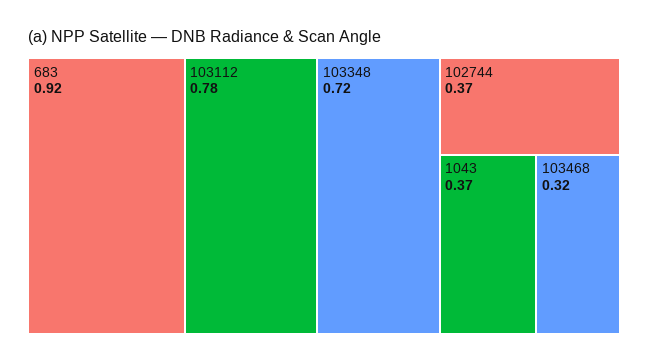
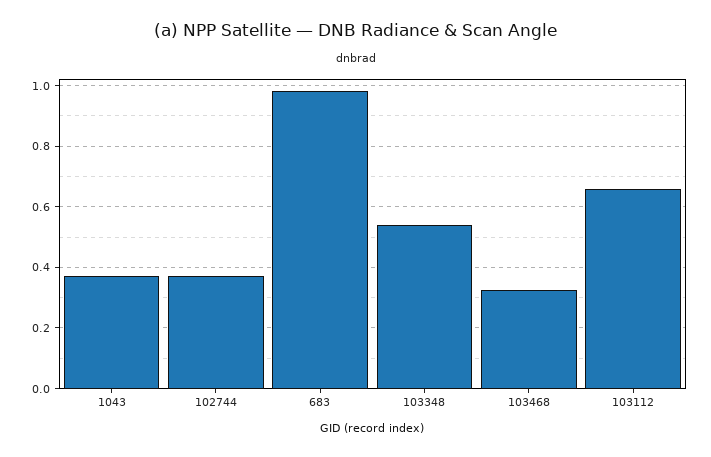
  {
-   "683": 0.92,
+   "683": 0.98,
-   "103112": 0.78,
+   "103112": 0.66,
-   "103348": 0.72,
+   "103348": 0.54,
    "102744": 0.37,
    "1043": 0.37,
    "103468": 0.32
  }

